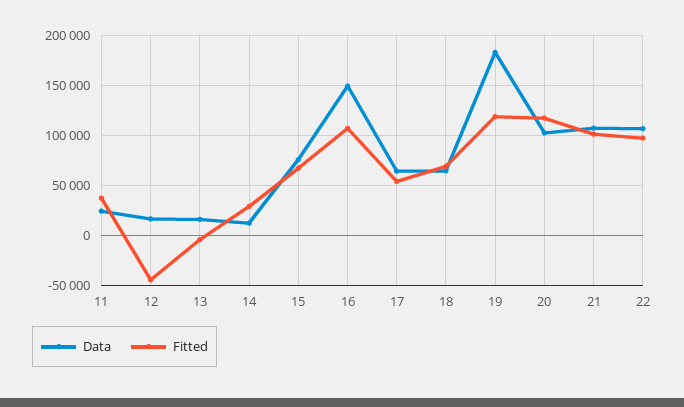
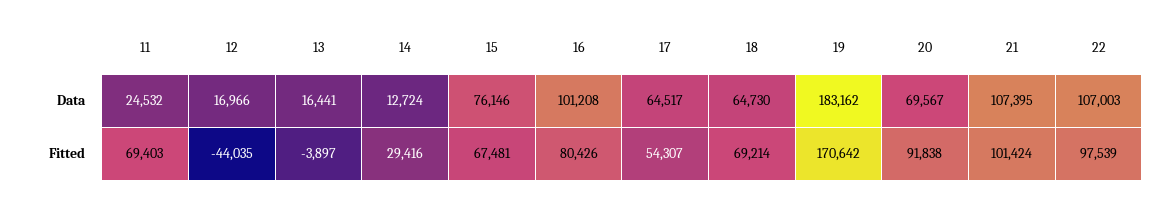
  {
    "Data": {
      "11": 24532,
      "12": 16966,
      "13": 16441,
      "14": 12724,
      "15": 76146,
-     "16": 150000,
+     "16": 101208,
      "17": 64517,
      "18": 64730,
      "19": 183162,
-     "20": 100000,
+     "20": 69567,
      "21": 107395,
      "22": 107003
    },
    "Fitted": {
-     "11": 40000,
+     "11": 69403,
      "12": -44035,
      "13": -3897,
      "14": 29416,
      "15": 67481,
-     "16": 110000,
+     "16": 80426,
      "17": 54307,
      "18": 69214,
-     "19": 120000,
+     "19": 170642,
-     "20": 120000,
+     "20": 91838,
      "21": 101424,
      "22": 97539
    }
  }

